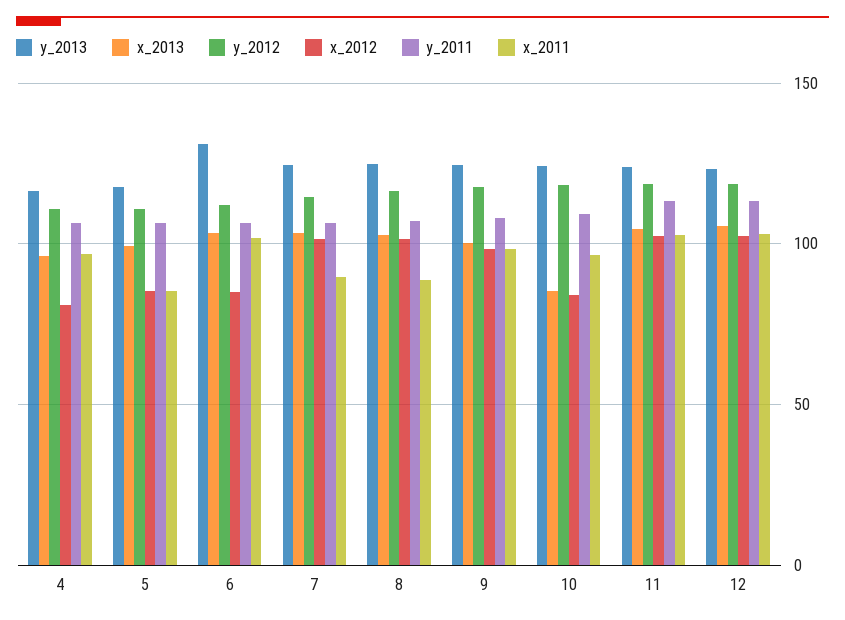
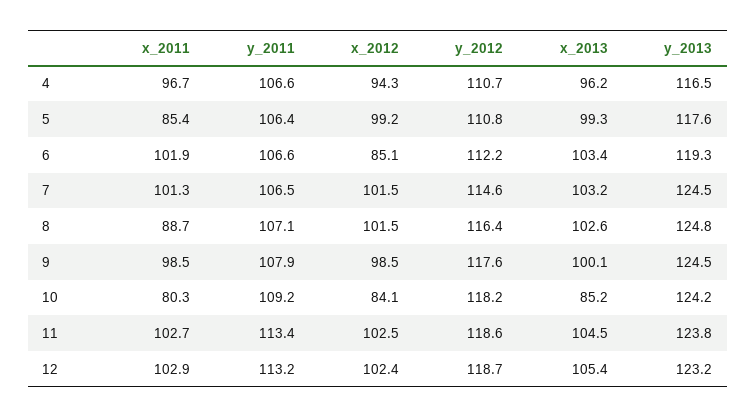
  {
    "y_2013": {
      "4": 116.5,
      "5": 117.6,
-     "6": 130,
+     "6": 119.3,
      "7": 124.5,
      "8": 124.8,
      "9": 124.5,
      "10": 124.2,
      "11": 123.8,
      "12": 123.2
    },
    "x_2013": {
      "4": 96.2,
      "5": 99.3,
      "6": 103.4,
      "7": 103.2,
      "8": 102.6,
      "9": 100.1,
      "10": 85.2,
      "11": 104.5,
      "12": 105.4
    },
    "y_2012": {
      "4": 110.7,
      "5": 110.8,
      "6": 112.2,
      "7": 114.6,
      "8": 116.4,
      "9": 117.6,
      "10": 118.2,
      "11": 118.6,
      "12": 118.7
    },
    "x_2012": {
-     "4": 80,
+     "4": 94.3,
-     "5": 85,
+     "5": 99.2,
      "6": 85.1,
      "7": 101.5,
      "8": 101.5,
      "9": 98.5,
      "10": 84.1,
      "11": 102.5,
      "12": 102.4
    },
    "y_2011": {
      "4": 106.6,
      "5": 106.4,
      "6": 106.6,
      "7": 106.5,
      "8": 107.1,
      "9": 107.9,
      "10": 109.2,
      "11": 113.4,
      "12": 113.2
    },
    "x_2011": {
      "4": 96.7,
      "5": 85.4,
      "6": 101.9,
-     "7": 90,
+     "7": 101.3,
      "8": 88.7,
      "9": 98.5,
-     "10": 95,
+     "10": 80.3,
      "11": 102.7,
      "12": 102.9
    }
  }

